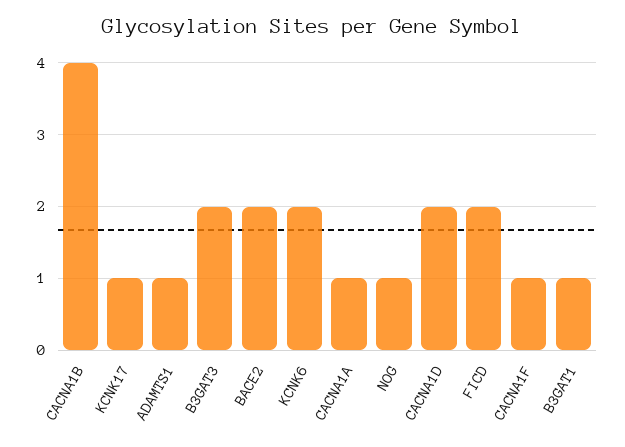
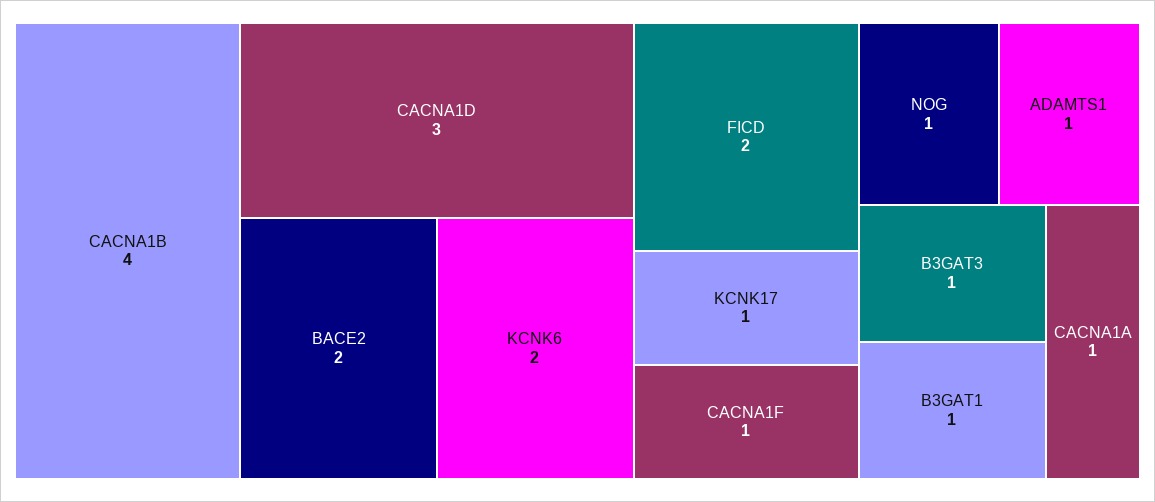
  {
    "CACNA1B": 4,
    "KCNK17": 1,
    "ADAMTS1": 1,
-   "B3GAT3": 2,
+   "B3GAT3": 1,
    "BACE2": 2,
    "KCNK6": 2,
    "CACNA1A": 1,
    "NOG": 1,
-   "CACNA1D": 2,
+   "CACNA1D": 3,
    "FICD": 2,
    "CACNA1F": 1,
    "B3GAT1": 1
  }

